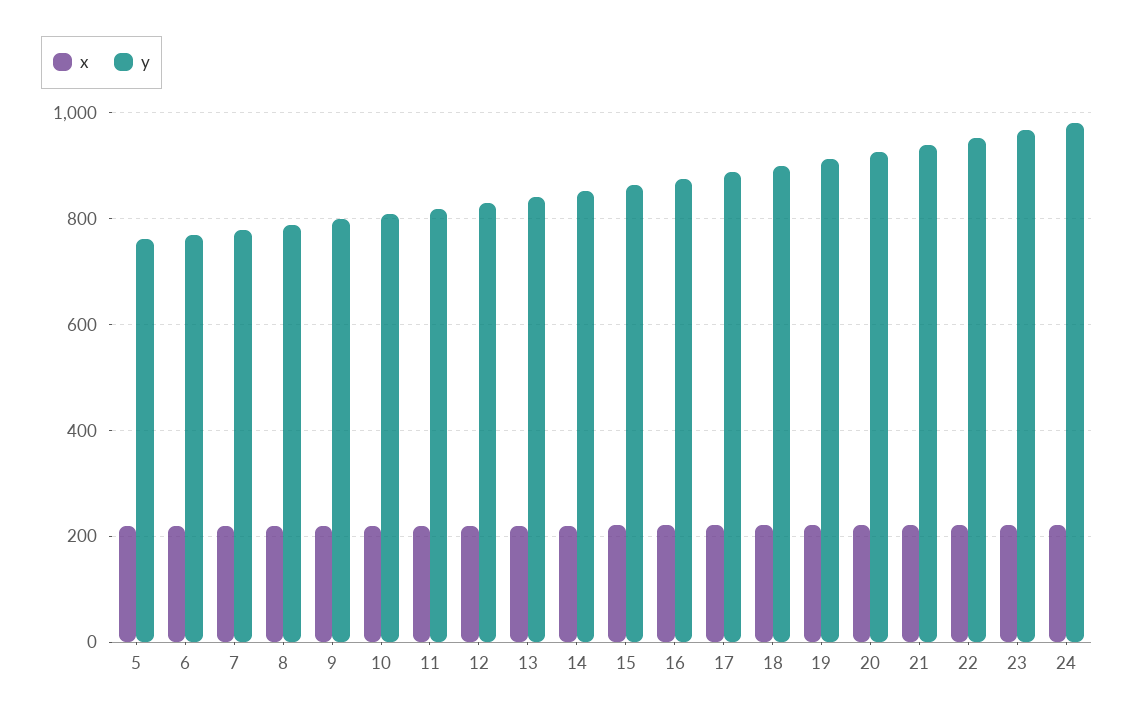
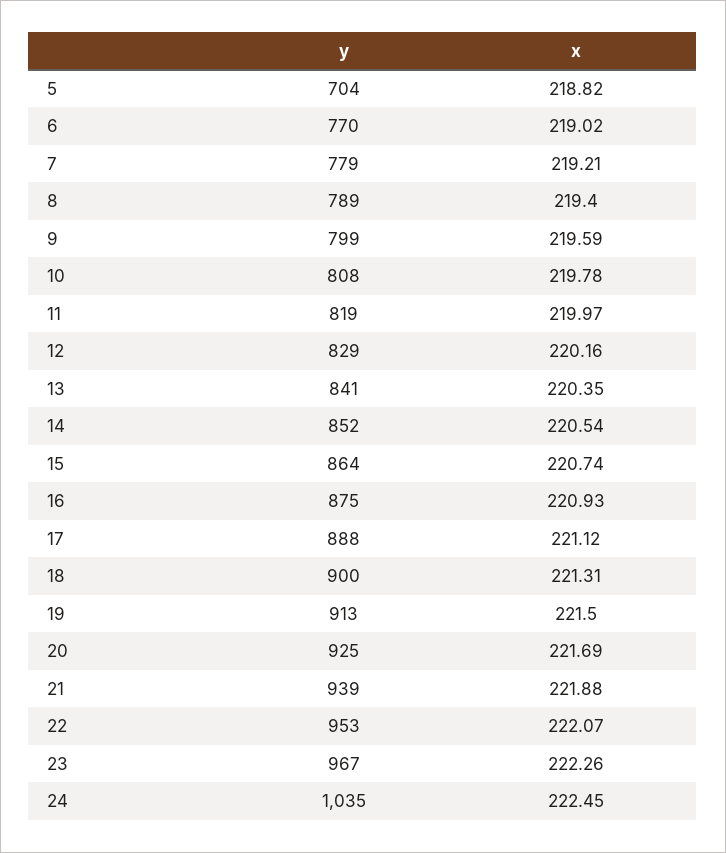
  {
    "x": {
      "5": 218.82,
      "6": 219.02,
      "7": 219.21,
      "8": 219.4,
      "9": 219.59,
      "10": 219.78,
      "11": 219.97,
      "12": 220.16,
      "13": 220.35,
      "14": 220.54,
      "15": 220.74,
      "16": 220.93,
      "17": 221.12,
      "18": 221.31,
      "19": 221.5,
      "20": 221.69,
      "21": 221.88,
      "22": 222.07,
      "23": 222.26,
      "24": 222.45
    },
    "y": {
-     "5": 760,
+     "5": 704,
      "6": 770,
      "7": 779,
      "8": 789,
      "9": 799,
      "10": 808,
      "11": 819,
      "12": 829,
      "13": 841,
      "14": 852,
      "15": 864,
      "16": 875,
      "17": 888,
      "18": 900,
      "19": 913,
      "20": 925,
      "21": 939,
      "22": 953,
      "23": 967,
-     "24": 980
+     "24": 1035
    }
  }

